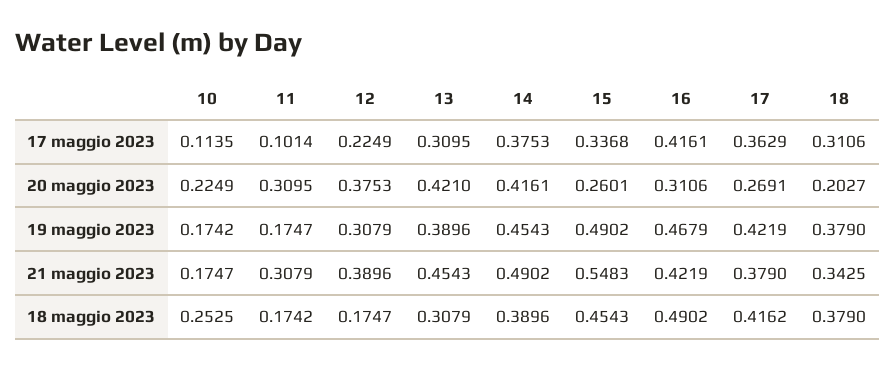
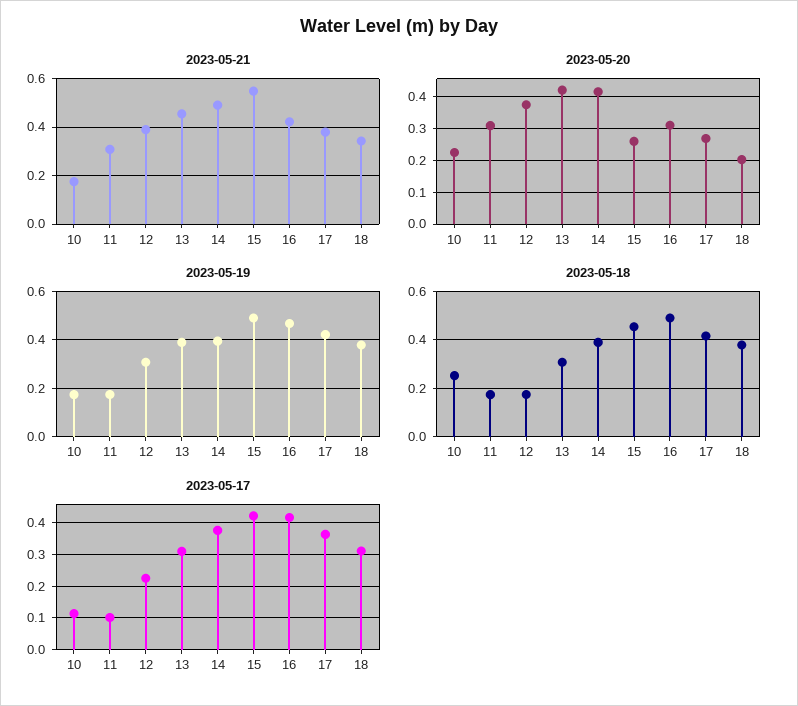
  {
    "17 maggio 2023": {
      "10": 0.1135,
      "11": 0.1014,
      "12": 0.2249,
      "13": 0.3095,
      "14": 0.3753,
-     "15": 0.3368,
+     "15": 0.42,
      "16": 0.4161,
      "17": 0.3629,
      "18": 0.3106
    },
    "20 maggio 2023": {
      "10": 0.2249,
      "11": 0.3095,
      "12": 0.3753,
      "13": 0.421,
      "14": 0.4161,
      "15": 0.2601,
      "16": 0.3106,
      "17": 0.2691,
      "18": 0.2027
    },
    "19 maggio 2023": {
      "10": 0.1742,
      "11": 0.1747,
      "12": 0.3079,
      "13": 0.3896,
-     "14": 0.4543,
+     "14": 0.4,
      "15": 0.4902,
      "16": 0.4679,
      "17": 0.4219,
      "18": 0.379
    },
    "21 maggio 2023": {
      "10": 0.1747,
      "11": 0.3079,
      "12": 0.3896,
      "13": 0.4543,
      "14": 0.4902,
      "15": 0.5483,
      "16": 0.4219,
      "17": 0.379,
      "18": 0.3425
    },
    "18 maggio 2023": {
      "10": 0.2525,
      "11": 0.1742,
      "12": 0.1747,
      "13": 0.3079,
      "14": 0.3896,
      "15": 0.4543,
      "16": 0.4902,
      "17": 0.4162,
      "18": 0.379
    }
  }

